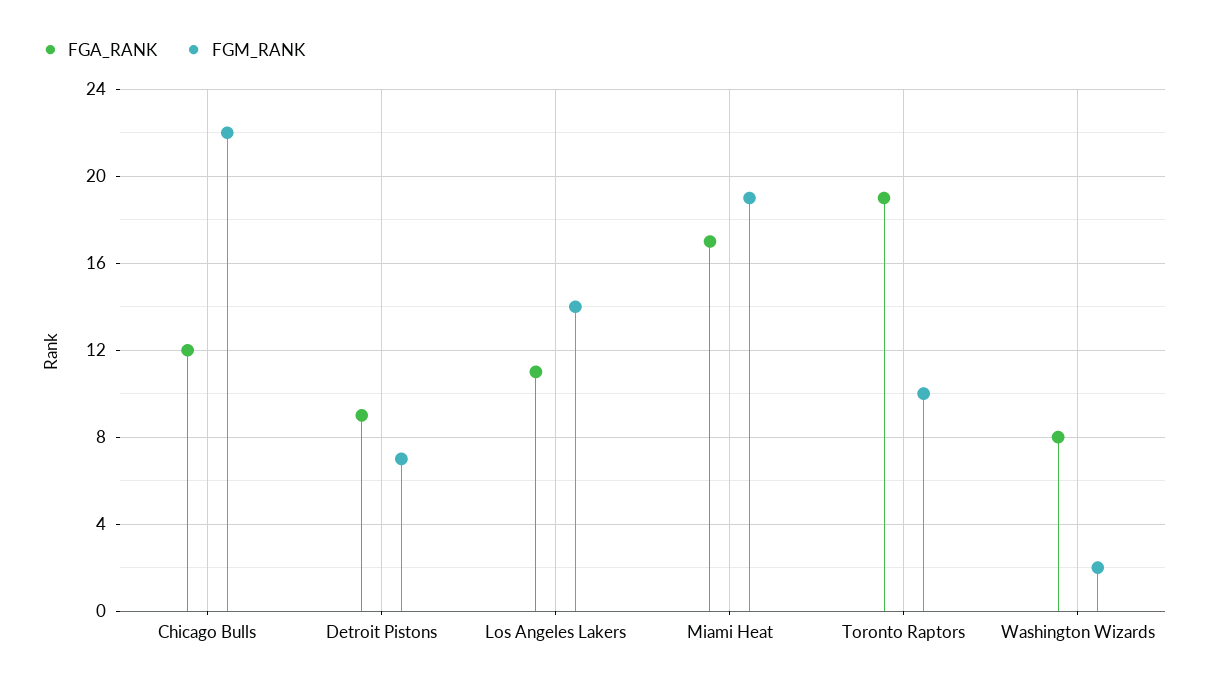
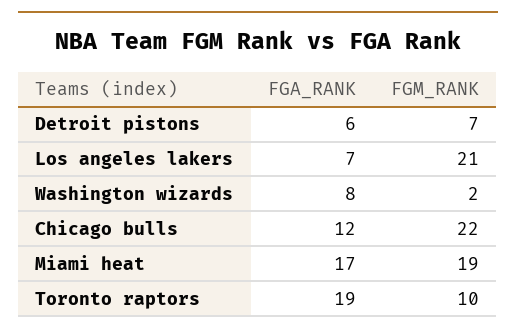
  {
    "FGA_RANK": {
      "Chicago Bulls": 12,
-     "Detroit Pistons": 9,
+     "Detroit Pistons": 6,
-     "Los Angeles Lakers": 11,
+     "Los Angeles Lakers": 7,
      "Miami Heat": 17,
      "Toronto Raptors": 19,
      "Washington Wizards": 8
    },
    "FGM_RANK": {
      "Chicago Bulls": 22,
      "Detroit Pistons": 7,
-     "Los Angeles Lakers": 14,
+     "Los Angeles Lakers": 21,
      "Miami Heat": 19,
      "Toronto Raptors": 10,
      "Washington Wizards": 2
    }
  }

